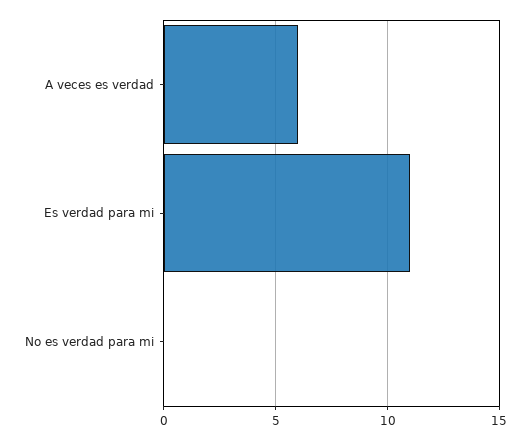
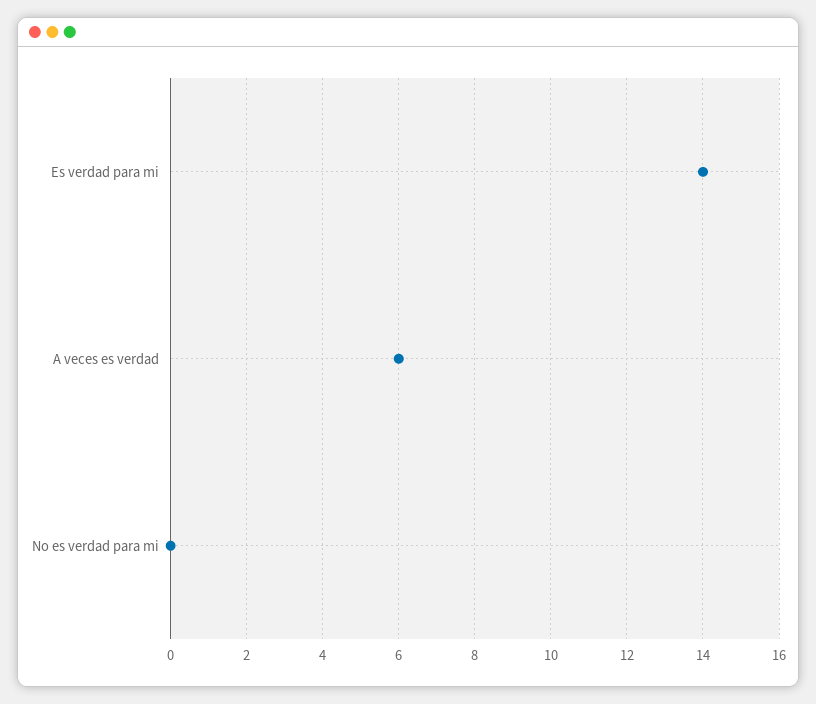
  {
    "A veces es verdad": 6,
-   "Es verdad para mi": 11,
+   "Es verdad para mi": 14,
    "No es verdad para mi": 0
  }

